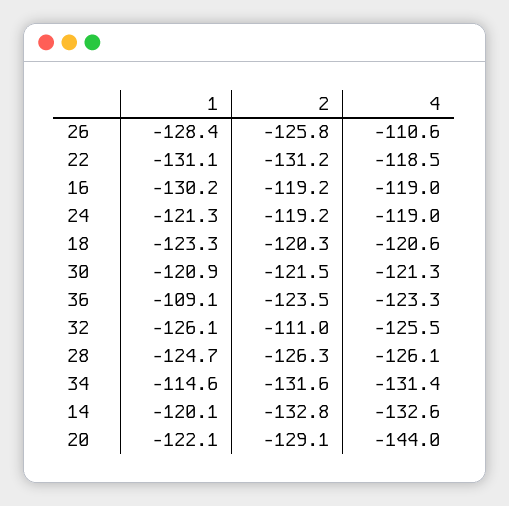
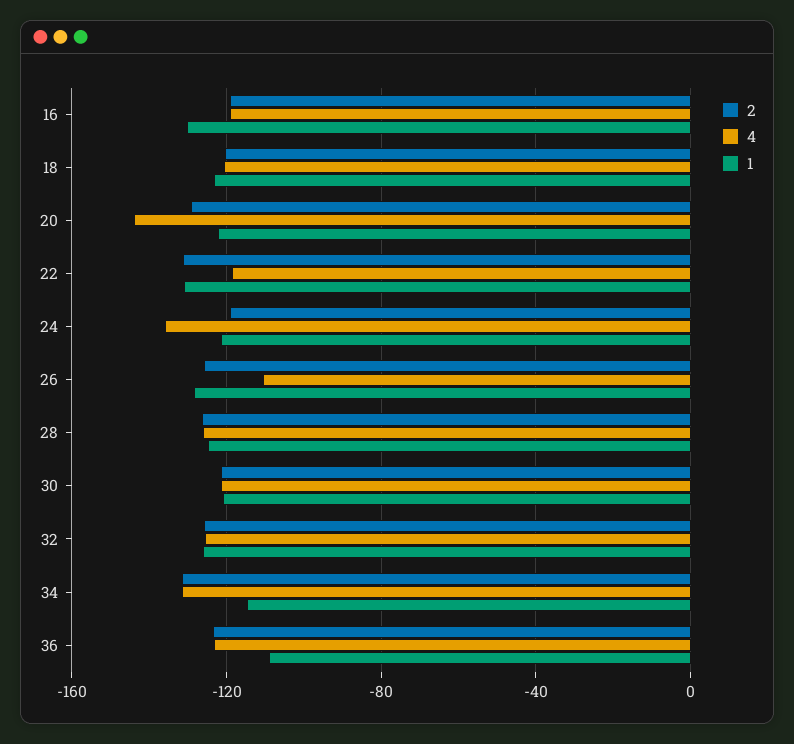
  {
    "1": {
      "26": -128.4,
      "22": -131.1,
      "16": -130.2,
      "24": -121.3,
      "18": -123.3,
      "30": -120.9,
      "36": -109.1,
      "32": -126.1,
      "28": -124.7,
      "34": -114.6,
-     "14": -120.1,
      "20": -122.1
    },
    "2": {
      "26": -125.8,
      "22": -131.2,
      "16": -119.2,
      "24": -119.2,
      "18": -120.3,
      "30": -121.5,
      "36": -123.5,
-     "32": -111,
+     "32": -125,
      "28": -126.3,
      "34": -131.6,
-     "14": -132.8,
      "20": -129.1
    },
    "4": {
      "26": -110.6,
      "22": -118.5,
      "16": -119,
-     "24": -119,
+     "24": -135,
      "18": -120.6,
      "30": -121.3,
      "36": -123.3,
      "32": -125.5,
      "28": -126.1,
      "34": -131.4,
-     "14": -132.6,
      "20": -144
    }
  }

